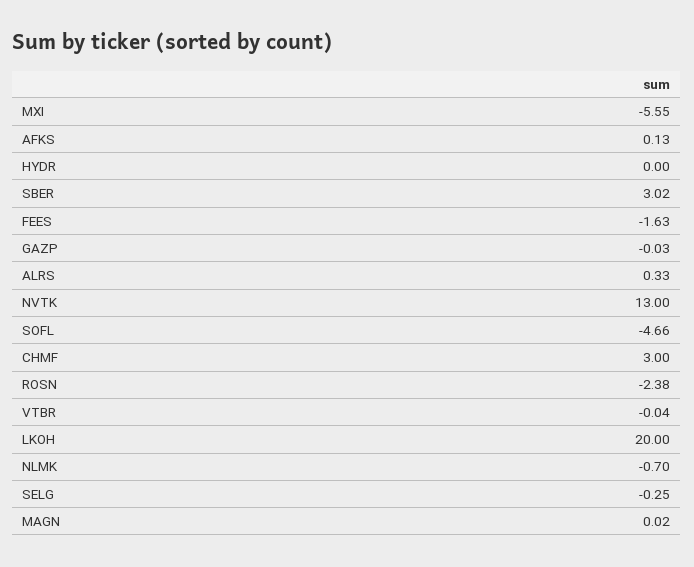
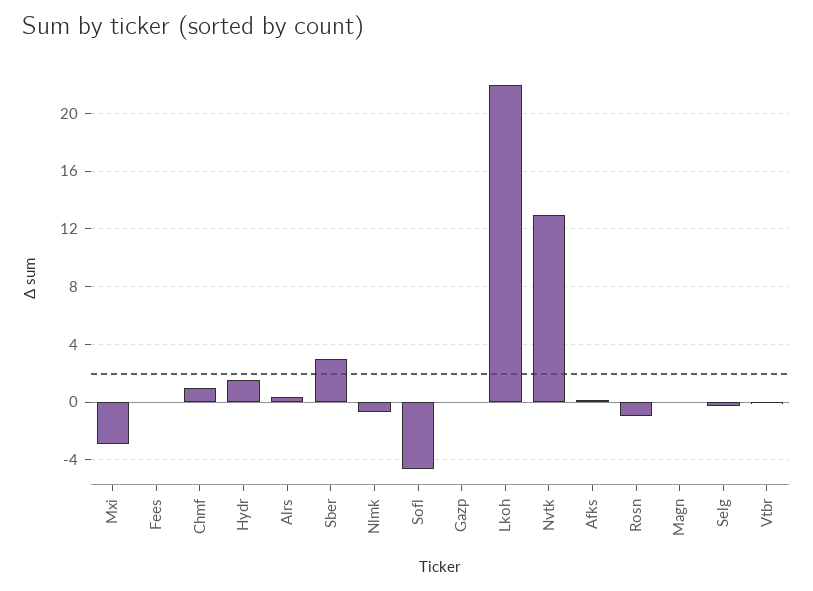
  {
-   "MXI": -5.55,
+   "MXI": -3,
    "AFKS": 0.13,
-   "HYDR": 0,
+   "HYDR": 1.5,
    "SBER": 3.02,
-   "FEES": -1.63,
+   "FEES": 0,
    "GAZP": -0.03,
    "ALRS": 0.33,
    "NVTK": 13,
    "SOFL": -4.66,
-   "CHMF": 3,
+   "CHMF": 1,
-   "ROSN": -2.38,
+   "ROSN": -1,
    "VTBR": -0.04,
-   "LKOH": 20,
+   "LKOH": 22,
    "NLMK": -0.7,
    "SELG": -0.25,
    "MAGN": 0.02
  }

